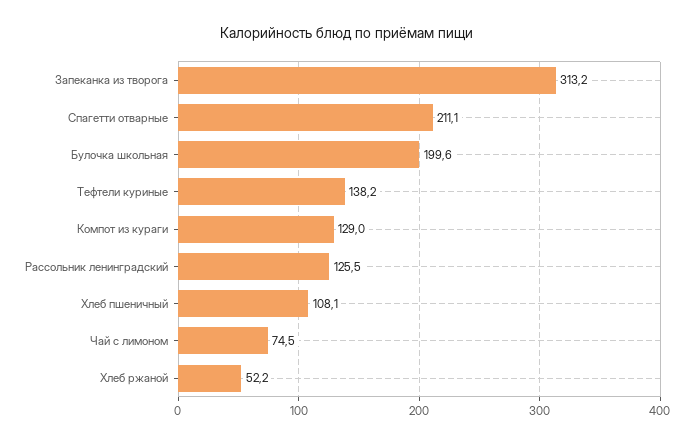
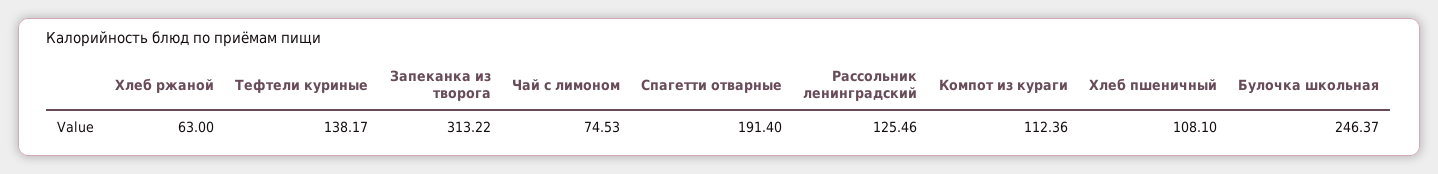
  {
    "Запеканка из творога": 313.22,
-   "Спагетти отварные": 211.1,
+   "Спагетти отварные": 191.4,
-   "Булочка школьная": 199.6,
+   "Булочка школьная": 246.37,
    "Тефтели куриные": 138.17,
-   "Компот из кураги": 129,
+   "Компот из кураги": 112.36,
    "Рассольник ленинградский": 125.46,
    "Хлеб пшеничный": 108.1,
    "Чай с лимоном": 74.53,
-   "Хлеб ржаной": 52.2
+   "Хлеб ржаной": 63
  }

